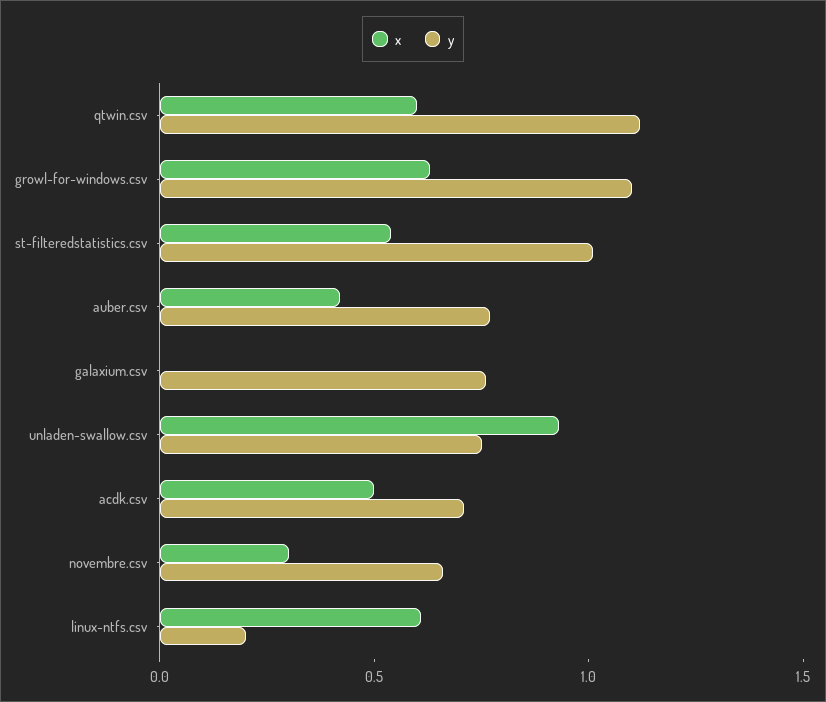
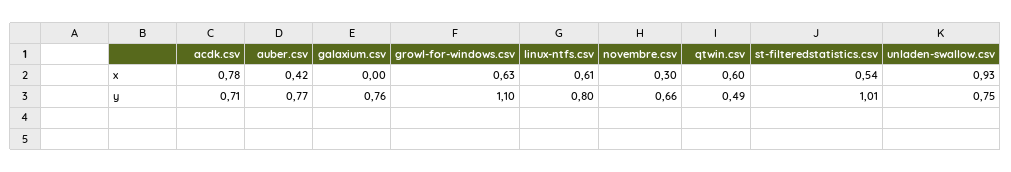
  {
    "x": {
      "qtwin.csv": 0.6,
      "growl-for-windows.csv": 0.63,
      "st-filteredstatistics.csv": 0.54,
      "auber.csv": 0.42,
      "galaxium.csv": 0,
      "unladen-swallow.csv": 0.93,
-     "acdk.csv": 0.5,
+     "acdk.csv": 0.78,
      "novembre.csv": 0.3,
      "linux-ntfs.csv": 0.61
    },
    "y": {
-     "qtwin.csv": 1.1,
+     "qtwin.csv": 0.49,
      "growl-for-windows.csv": 1.1,
      "st-filteredstatistics.csv": 1.01,
      "auber.csv": 0.77,
      "galaxium.csv": 0.76,
      "unladen-swallow.csv": 0.75,
      "acdk.csv": 0.71,
      "novembre.csv": 0.66,
-     "linux-ntfs.csv": 0.2
+     "linux-ntfs.csv": 0.8
    }
  }

